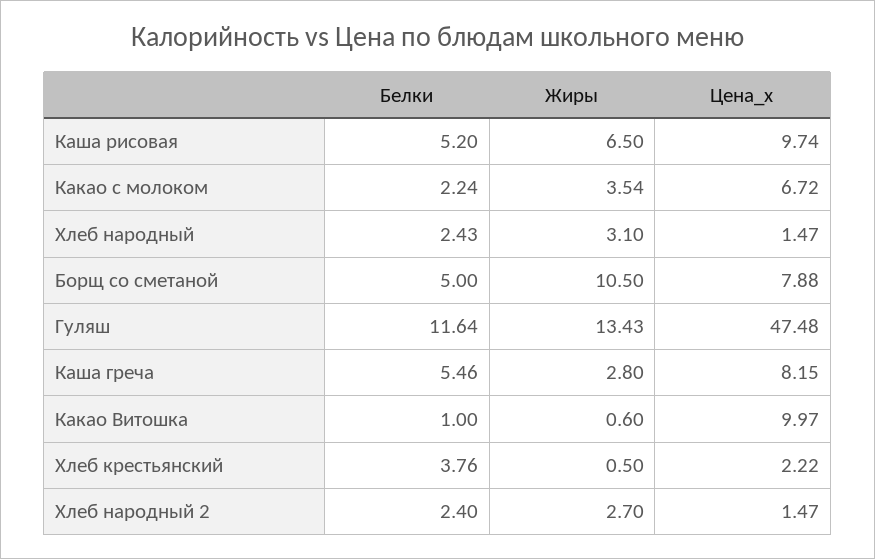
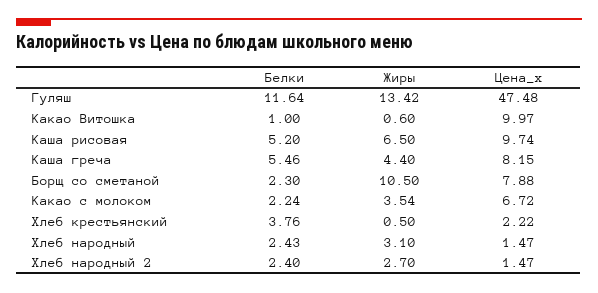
  {
    "Белки": {
      "Каша рисовая": 5.2,
      "Какао с молоком": 2.24,
      "Хлеб народный": 2.43,
-     "Борщ со сметаной": 5,
+     "Борщ со сметаной": 2.3,
      "Гуляш": 11.64,
      "Каша греча": 5.46,
      "Какао Витошка": 1,
      "Хлеб крестьянский": 3.76,
      "Хлеб народный 2": 2.4
    },
    "Жиры": {
      "Каша рисовая": 6.5,
      "Какао с молоком": 3.54,
      "Хлеб народный": 3.1,
      "Борщ со сметаной": 10.5,
-     "Гуляш": 13.43,
+     "Гуляш": 13.42,
-     "Каша греча": 2.8,
+     "Каша греча": 4.4,
      "Какао Витошка": 0.6,
      "Хлеб крестьянский": 0.5,
      "Хлеб народный 2": 2.7
    },
    "Цена_x": {
      "Каша рисовая": 9.74,
      "Какао с молоком": 6.72,
      "Хлеб народный": 1.47,
      "Борщ со сметаной": 7.88,
      "Гуляш": 47.48,
      "Каша греча": 8.15,
      "Какао Витошка": 9.97,
      "Хлеб крестьянский": 2.22,
      "Хлеб народный 2": 1.47
    }
  }

